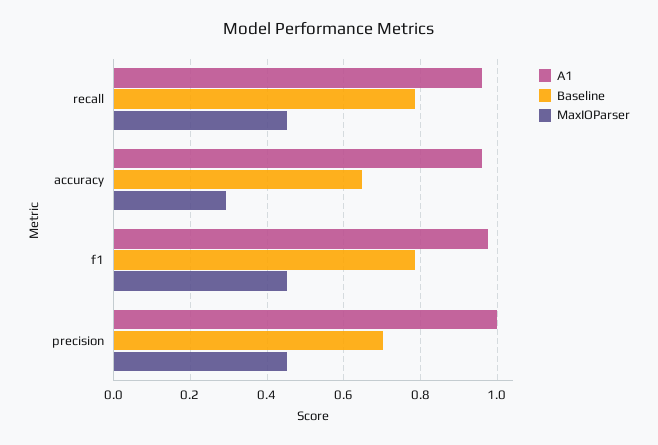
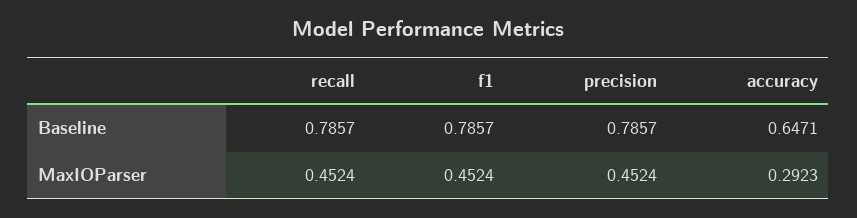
  {
-   "A1": {
-     "recall": 0.96,
-     "accuracy": 0.96,
-     "f1": 0.98,
-     "precision": 1
-   },
    "Baseline": {
      "recall": 0.7857,
      "accuracy": 0.6471,
      "f1": 0.7857,
-     "precision": 0.7
+     "precision": 0.7857
    },
    "MaxIOParser": {
      "recall": 0.4524,
      "accuracy": 0.2923,
      "f1": 0.4524,
      "precision": 0.4524
    }
  }

